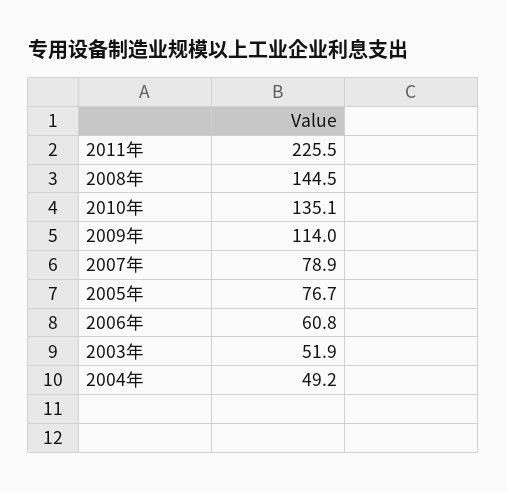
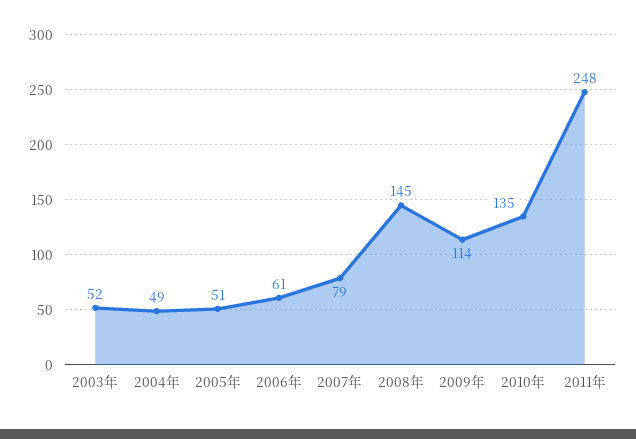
  {
-   "2011年": 225.5,
+   "2011年": 248,
    "2008年": 144.5,
    "2010年": 135.1,
    "2009年": 114,
    "2007年": 78.9,
-   "2005年": 76.7,
+   "2005年": 51,
    "2006年": 60.8,
    "2003年": 51.9,
    "2004年": 49.2
  }

